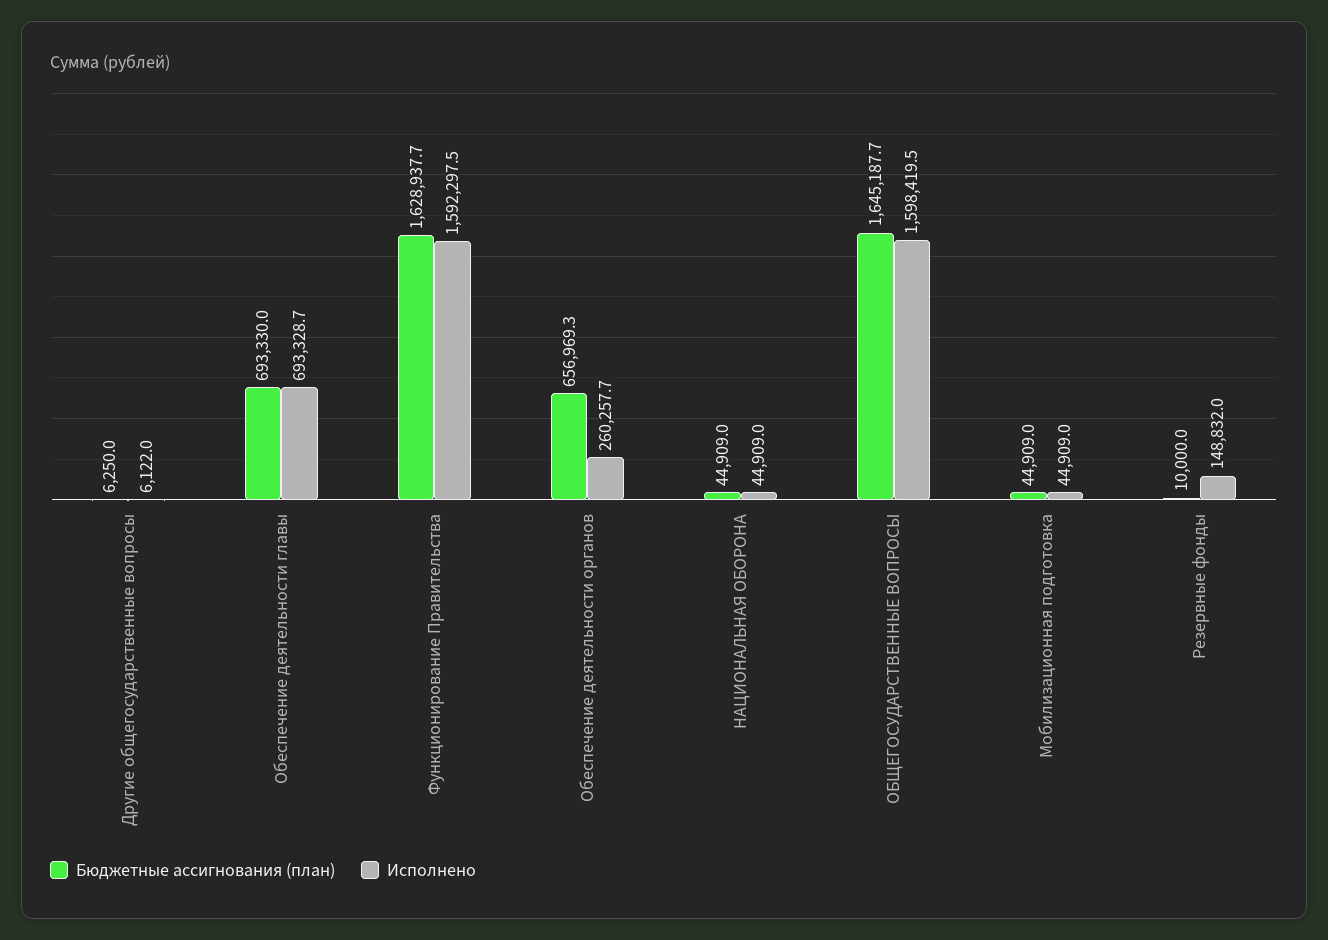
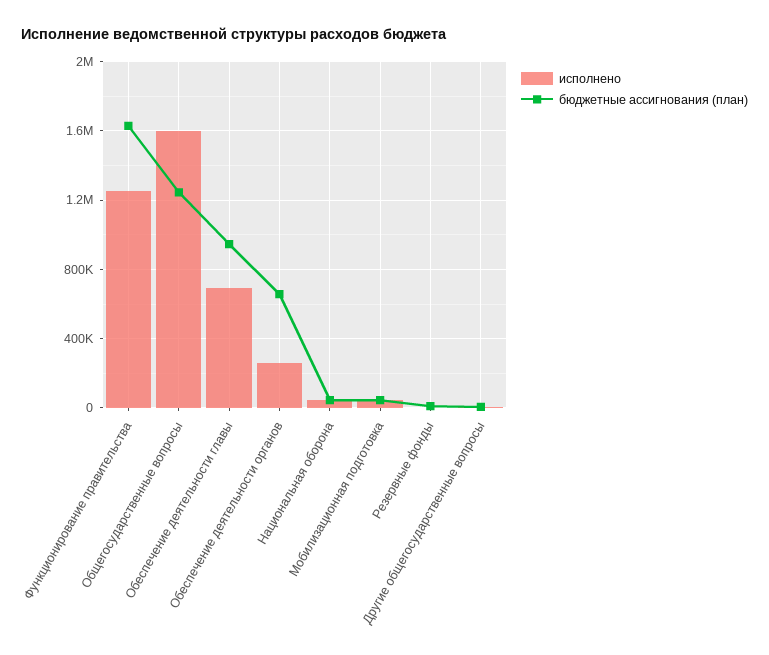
  {
    "Бюджетные ассигнования (план)": {
      "Другие общегосударственные вопросы": 6250,
-     "Обеспечение деятельности главы": 693330,
+     "Обеспечение деятельности главы": 950000,
      "Функционирование Правительства": 1628937.7,
      "Обеспечение деятельности органов": 656969.3,
      "НАЦИОНАЛЬНАЯ ОБОРОНА": 44909,
-     "ОБЩЕГОСУДАРСТВЕННЫЕ ВОПРОСЫ": 1645187.7,
+     "ОБЩЕГОСУДАРСТВЕННЫЕ ВОПРОСЫ": 1250000,
      "Мобилизационная подготовка": 44909,
      "Резервные фонды": 10000
    },
    "Исполнено": {
      "Другие общегосударственные вопросы": 6122,
      "Обеспечение деятельности главы": 693328.7,
-     "Функционирование Правительства": 1592297.5,
+     "Функционирование Правительства": 1250000,
      "Обеспечение деятельности органов": 260257.7,
      "НАЦИОНАЛЬНАЯ ОБОРОНА": 44909,
      "ОБЩЕГОСУДАРСТВЕННЫЕ ВОПРОСЫ": 1598419.5,
      "Мобилизационная подготовка": 44909,
-     "Резервные фонды": 148832
+     "Резервные фонды": 0
    }
  }

